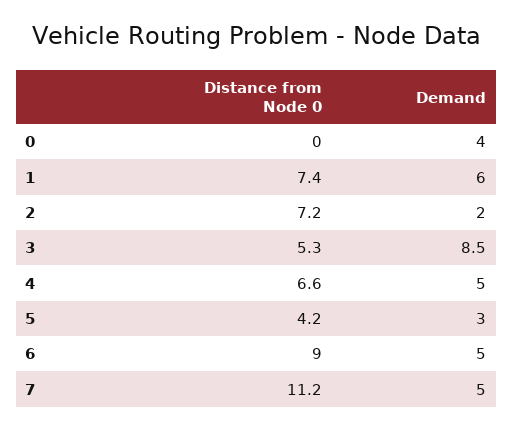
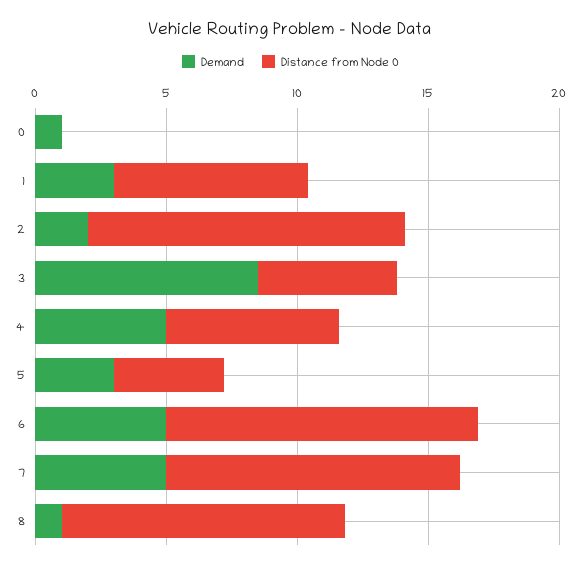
  {
    "Distance from Node 0": {
      "0": 0,
      "1": 7.4,
-     "2": 7.2,
+     "2": 12,
      "3": 5.3,
      "4": 6.6,
      "5": 4.2,
-     "6": 9,
+     "6": 12,
-     "7": 11.2
+     "7": 11.2,
+     "8": 11
    },
    "Demand": {
-     "0": 4,
+     "0": 1,
-     "1": 6,
+     "1": 3,
      "2": 2,
      "3": 8.5,
      "4": 5,
      "5": 3,
      "6": 5,
-     "7": 5
+     "7": 5,
+     "8": 1
    }
  }

